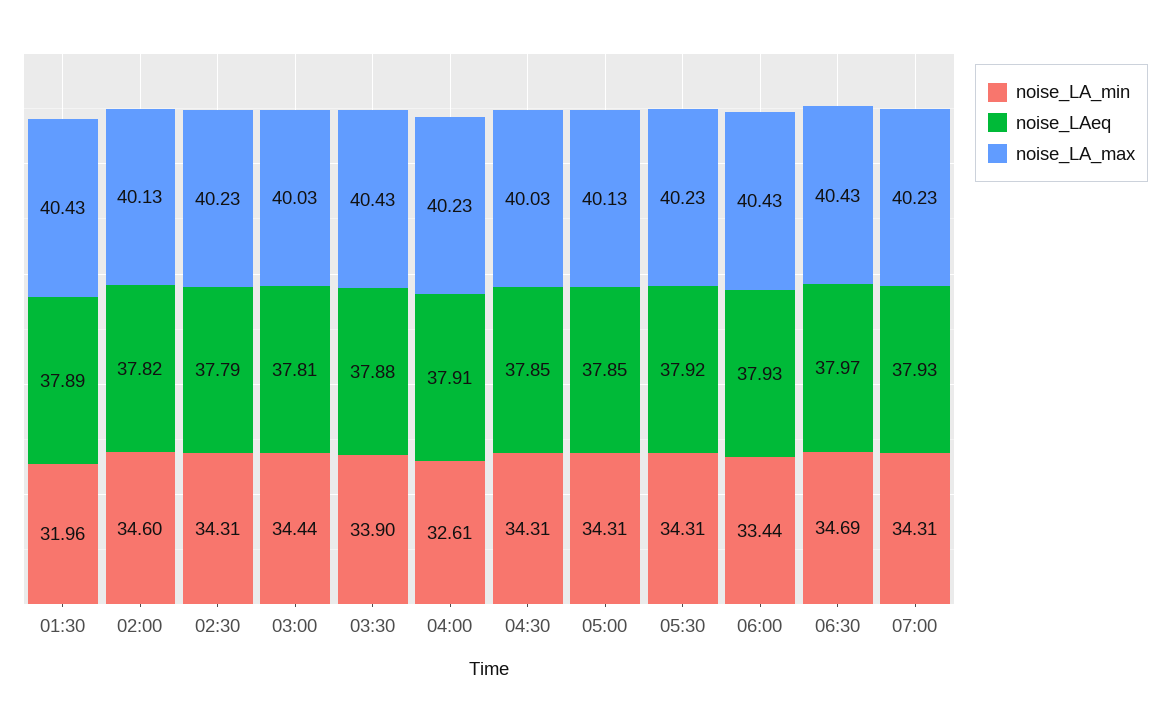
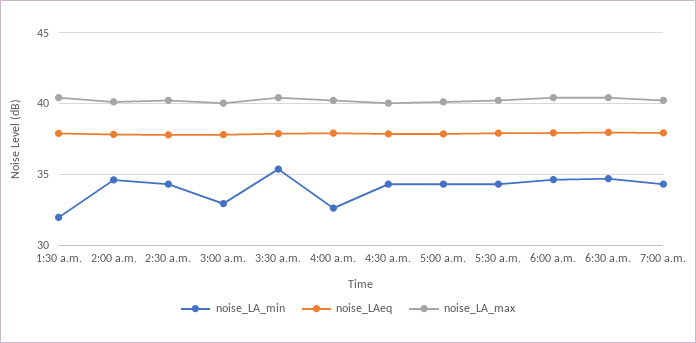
  {
    "noise_LA_min": {
      "01:30": 31.96,
      "02:00": 34.6,
      "02:30": 34.31,
-     "03:00": 34.44,
+     "03:00": 33,
-     "03:30": 33.9,
+     "03:30": 35.5,
      "04:00": 32.61,
      "04:30": 34.31,
      "05:00": 34.31,
      "05:30": 34.31,
-     "06:00": 33.44,
+     "06:00": 34.5,
      "06:30": 34.69,
      "07:00": 34.31
    },
    "noise_LAeq": {
      "01:30": 37.89,
      "02:00": 37.82,
      "02:30": 37.79,
      "03:00": 37.81,
      "03:30": 37.88,
      "04:00": 37.91,
      "04:30": 37.85,
      "05:00": 37.85,
      "05:30": 37.92,
      "06:00": 37.93,
      "06:30": 37.97,
      "07:00": 37.93
    },
    "noise_LA_max": {
      "01:30": 40.43,
      "02:00": 40.13,
      "02:30": 40.23,
      "03:00": 40.03,
      "03:30": 40.43,
      "04:00": 40.23,
      "04:30": 40.03,
      "05:00": 40.13,
      "05:30": 40.23,
      "06:00": 40.43,
      "06:30": 40.43,
      "07:00": 40.23
    }
  }

